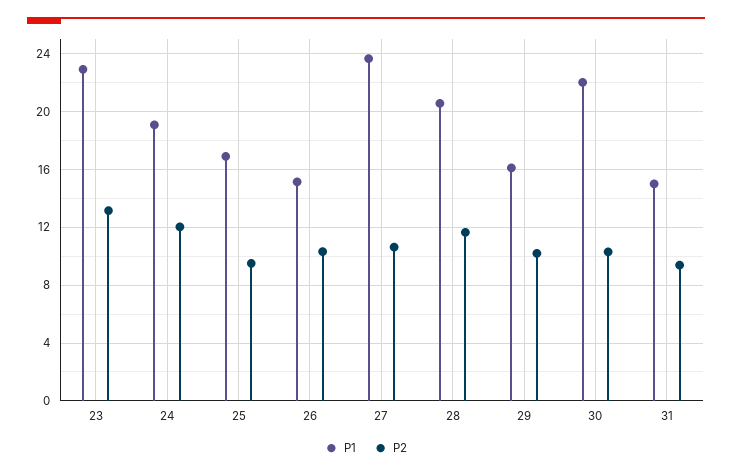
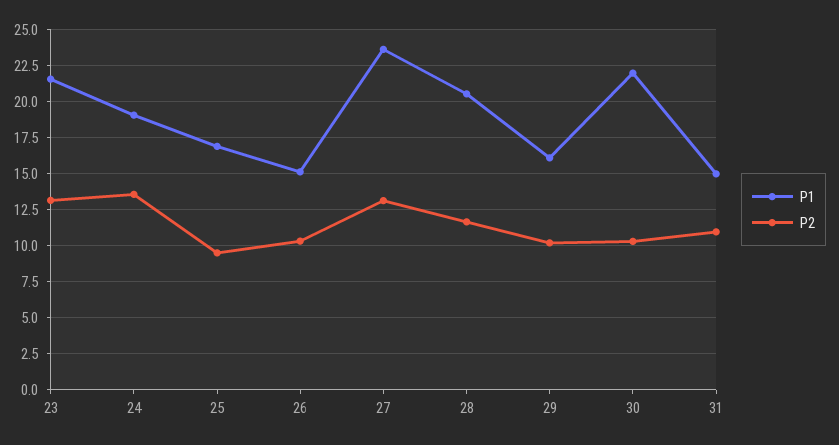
  {
    "P1": {
-     "23": 23,
+     "23": 21.5,
      "24": 19,
      "25": 17,
      "26": 15,
      "27": 23.5,
      "28": 20.5,
      "29": 16,
      "30": 22,
      "31": 15
    },
    "P2": {
      "23": 13,
-     "24": 12,
+     "24": 13.5,
      "25": 9.5,
      "26": 10.5,
-     "27": 10.5,
+     "27": 13,
      "28": 11.5,
      "29": 10,
      "30": 10.5,
-     "31": 9.5
+     "31": 11
    }
  }

